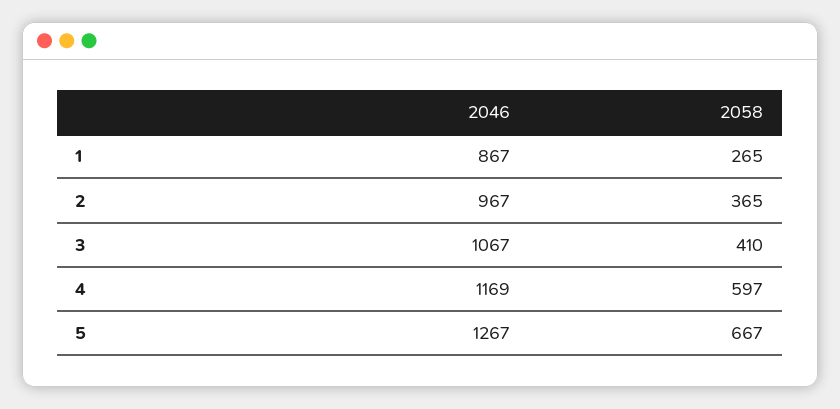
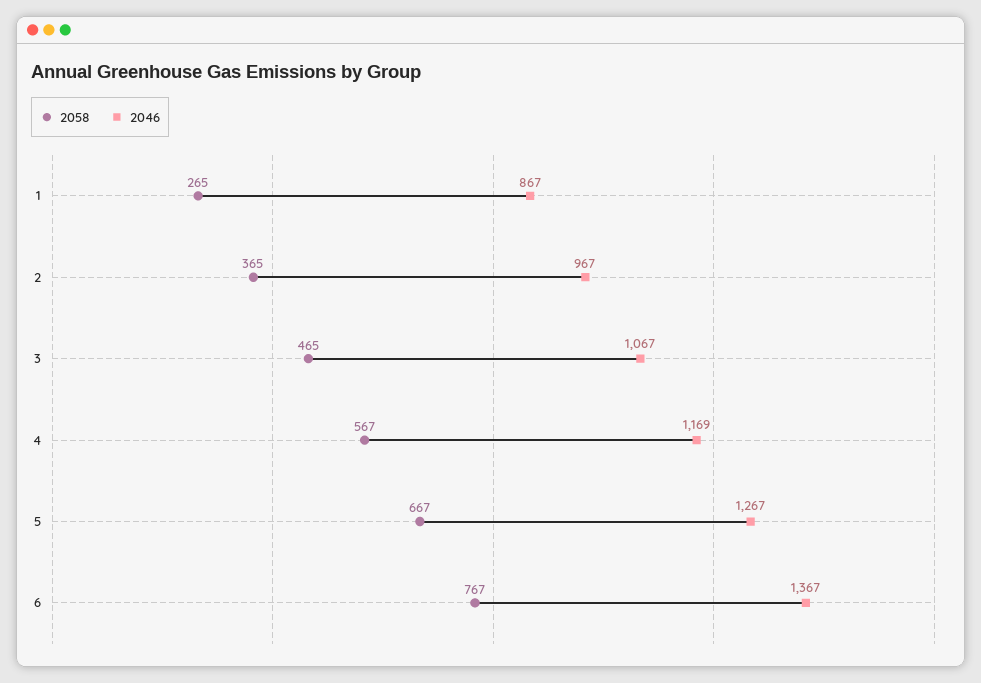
  {
    "2046": {
      "1": 867,
      "2": 967,
      "3": 1067,
      "4": 1169,
-     "5": 1267
+     "5": 1267,
+     "6": 1367
    },
    "2058": {
      "1": 265,
      "2": 365,
-     "3": 410,
+     "3": 465,
-     "4": 597,
+     "4": 567,
-     "5": 667
+     "5": 667,
+     "6": 767
    }
  }

